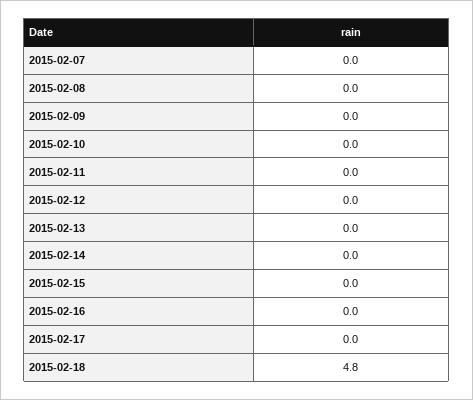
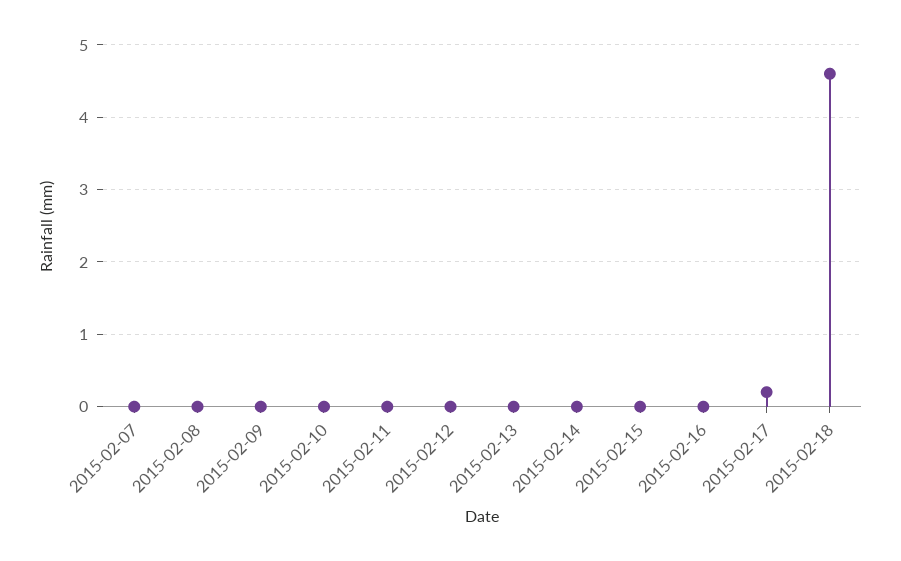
  {
    "2015-02-07": 0,
    "2015-02-08": 0,
    "2015-02-09": 0,
    "2015-02-10": 0,
    "2015-02-11": 0,
    "2015-02-12": 0,
    "2015-02-13": 0,
    "2015-02-14": 0,
    "2015-02-15": 0,
    "2015-02-16": 0,
-   "2015-02-17": 0,
+   "2015-02-17": 0.2,
-   "2015-02-18": 4.8
+   "2015-02-18": 4.6
  }

